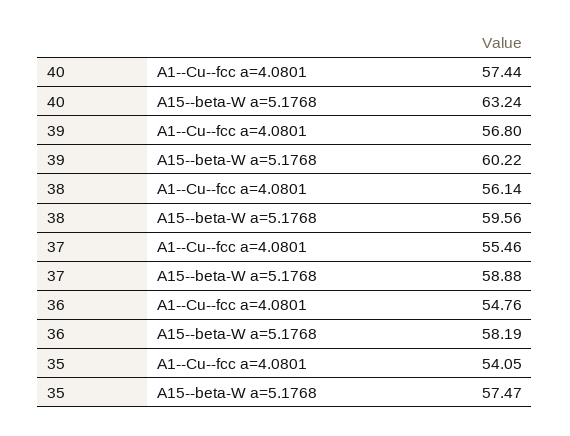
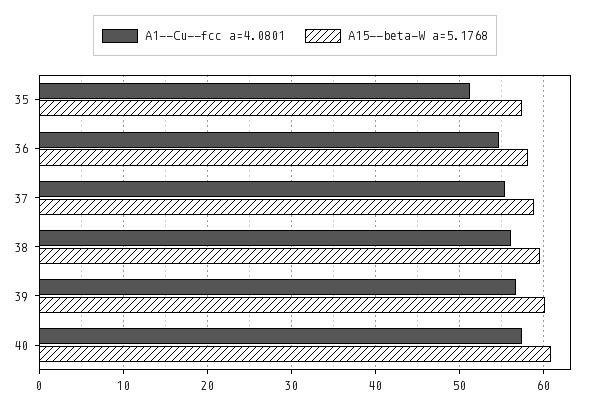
  {
    "A1--Cu--fcc a=4.0801": {
      "40": 57.44,
      "39": 56.8,
      "38": 56.14,
      "37": 55.46,
      "36": 54.76,
-     "35": 54.05
+     "35": 51
    },
    "A15--beta-W a=5.1768": {
-     "40": 63.24,
+     "40": 61,
      "39": 60.22,
      "38": 59.56,
      "37": 58.88,
      "36": 58.19,
      "35": 57.47
    }
  }

